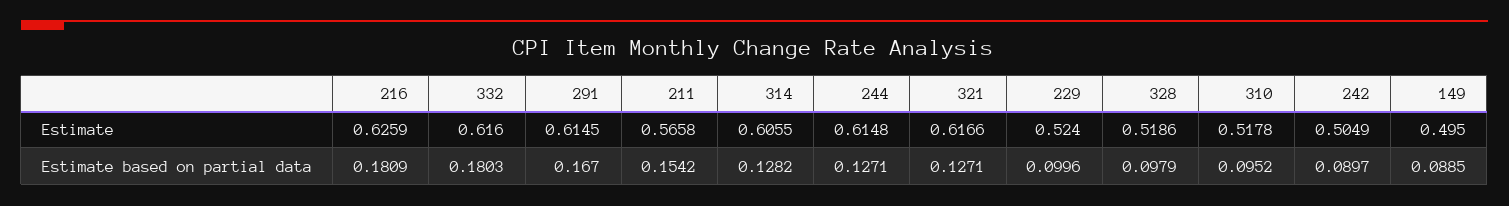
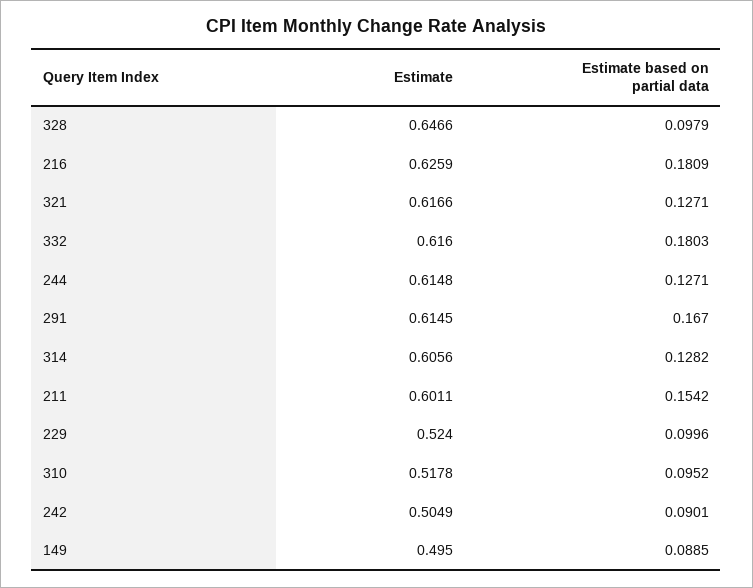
  {
    "216": {
      "Estimate": 0.6259,
      "Estimate based on partial data": 0.1809
    },
    "332": {
      "Estimate": 0.616,
      "Estimate based on partial data": 0.1803
    },
    "291": {
      "Estimate": 0.6145,
      "Estimate based on partial data": 0.167
    },
    "211": {
-     "Estimate": 0.5658,
+     "Estimate": 0.6011,
      "Estimate based on partial data": 0.1542
    },
    "314": {
-     "Estimate": 0.6055,
+     "Estimate": 0.6056,
      "Estimate based on partial data": 0.1282
    },
    "244": {
      "Estimate": 0.6148,
      "Estimate based on partial data": 0.1271
    },
    "321": {
      "Estimate": 0.6166,
      "Estimate based on partial data": 0.1271
    },
    "229": {
      "Estimate": 0.524,
      "Estimate based on partial data": 0.0996
    },
    "328": {
-     "Estimate": 0.5186,
+     "Estimate": 0.6466,
      "Estimate based on partial data": 0.0979
    },
    "310": {
      "Estimate": 0.5178,
      "Estimate based on partial data": 0.0952
    },
    "242": {
      "Estimate": 0.5049,
-     "Estimate based on partial data": 0.0897
+     "Estimate based on partial data": 0.0901
    },
    "149": {
      "Estimate": 0.495,
      "Estimate based on partial data": 0.0885
    }
  }

